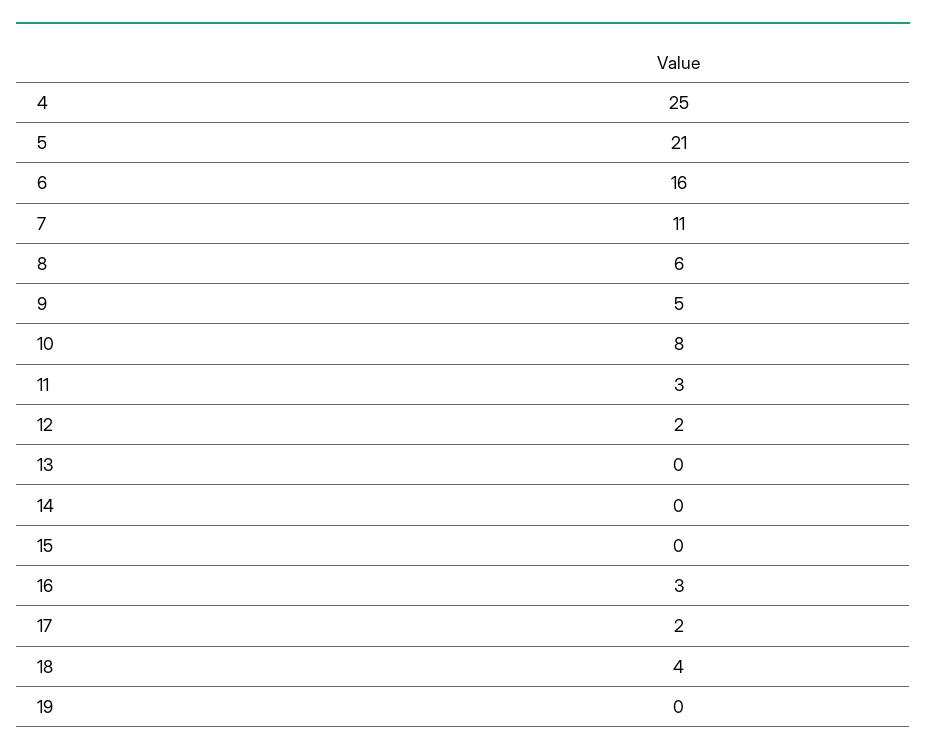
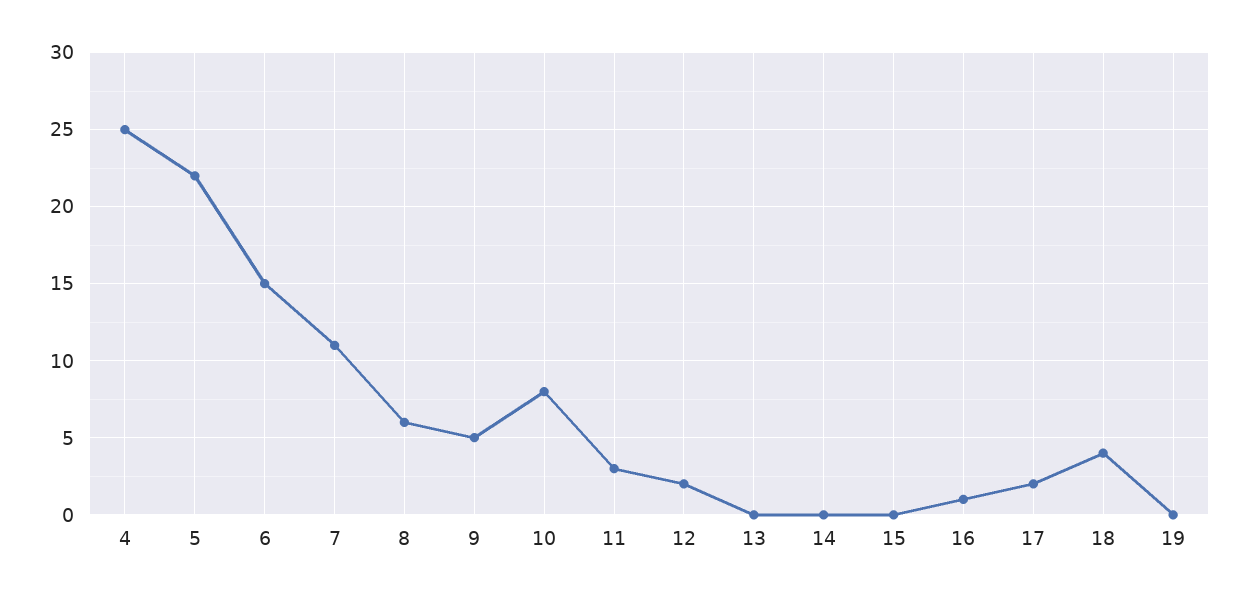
  {
    "4": 25,
-   "5": 21,
+   "5": 22,
-   "6": 16,
+   "6": 15,
    "7": 11,
    "8": 6,
    "9": 5,
    "10": 8,
    "11": 3,
    "12": 2,
    "13": 0,
    "14": 0,
    "15": 0,
-   "16": 3,
+   "16": 1,
    "17": 2,
    "18": 4,
    "19": 0
  }

